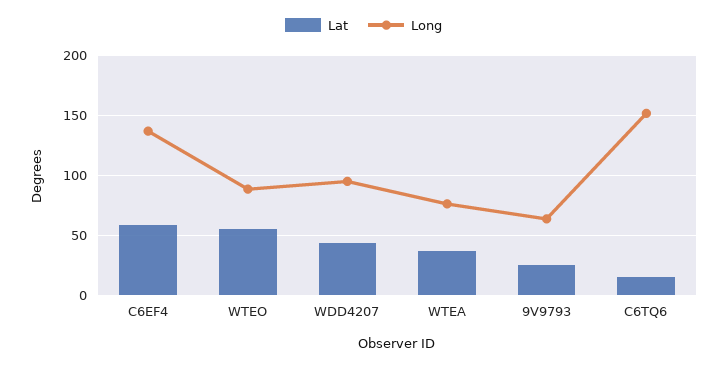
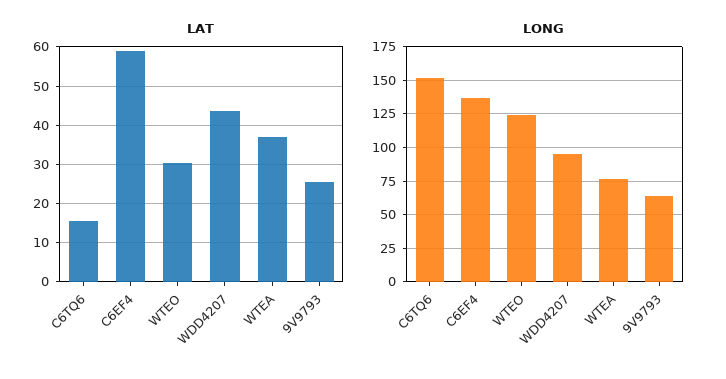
  {
    "Lat": {
      "C6EF4": 58,
-     "WTEO": 55,
+     "WTEO": 30,
      "WDD4207": 44,
      "WTEA": 36,
      "9V9793": 26,
      "C6TQ6": 16
    },
    "Long": {
      "C6EF4": 135,
-     "WTEO": 90,
+     "WTEO": 125,
      "WDD4207": 95,
      "WTEA": 75,
      "9V9793": 65,
      "C6TQ6": 150
    }
  }

